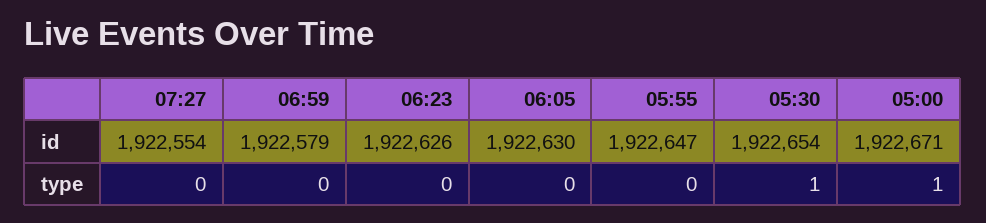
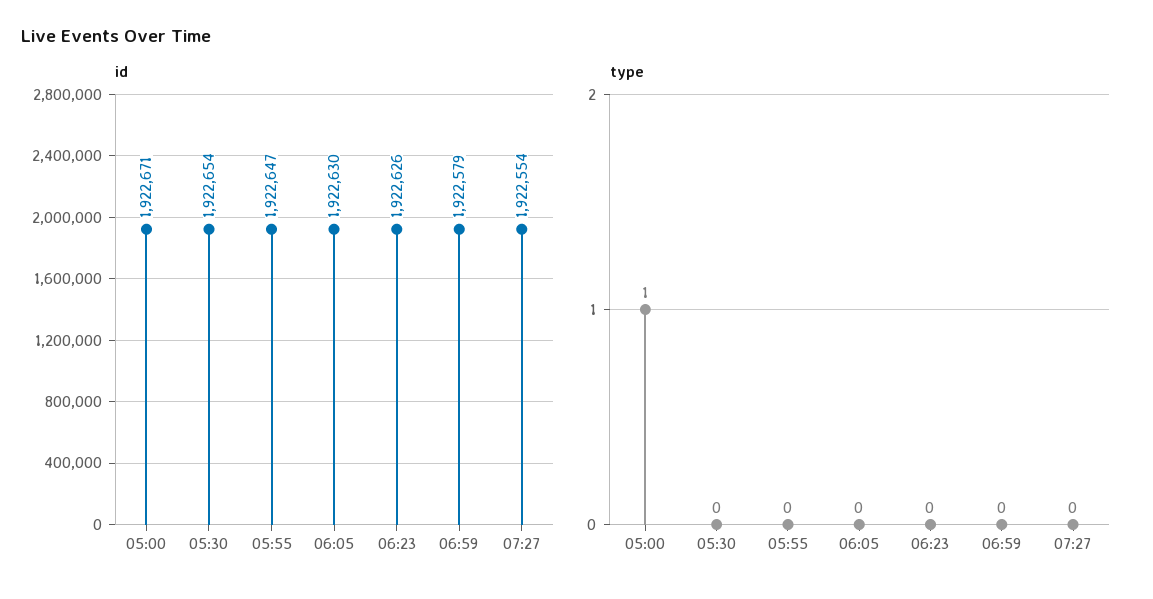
  {
    "id": {
      "07:27": 1922554,
      "06:59": 1922579,
      "06:23": 1922626,
      "06:05": 1922630,
      "05:55": 1922647,
      "05:30": 1922654,
      "05:00": 1922671
    },
    "type": {
      "07:27": 0,
      "06:59": 0,
      "06:23": 0,
      "06:05": 0,
      "05:55": 0,
-     "05:30": 1,
+     "05:30": 0,
      "05:00": 1
    }
  }

